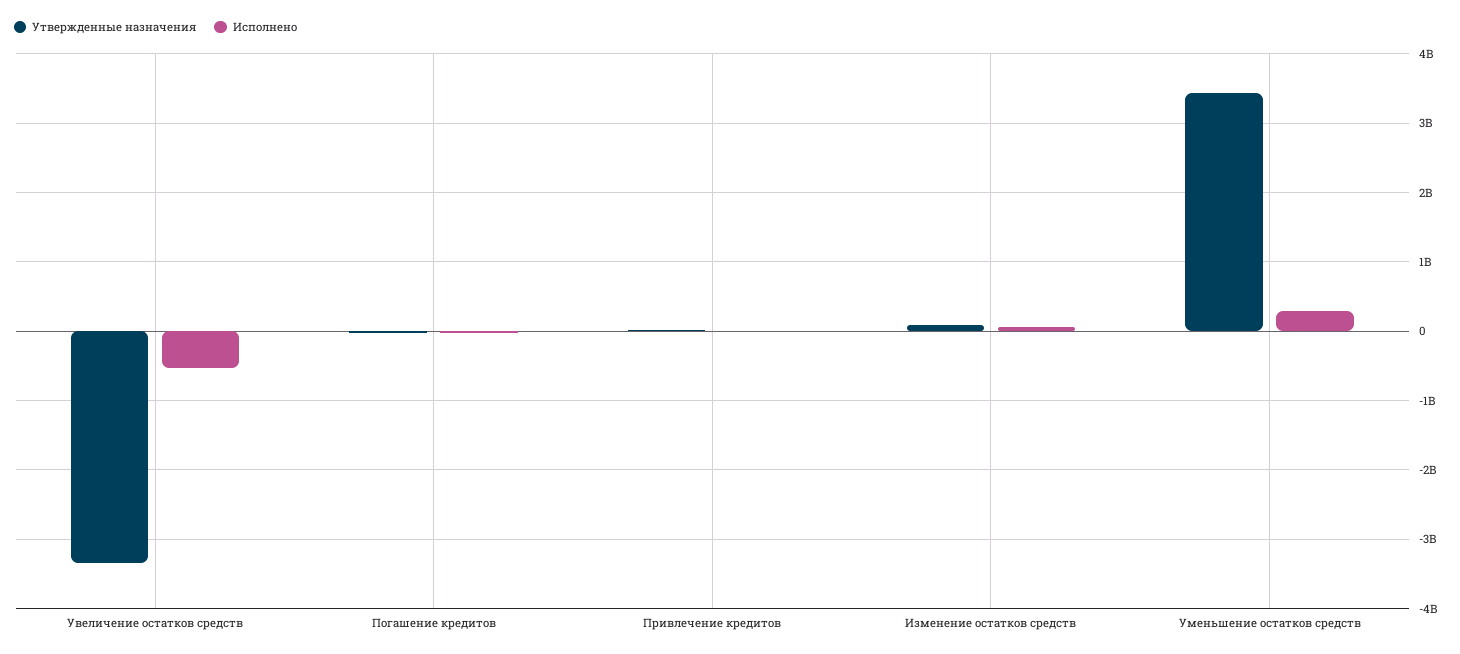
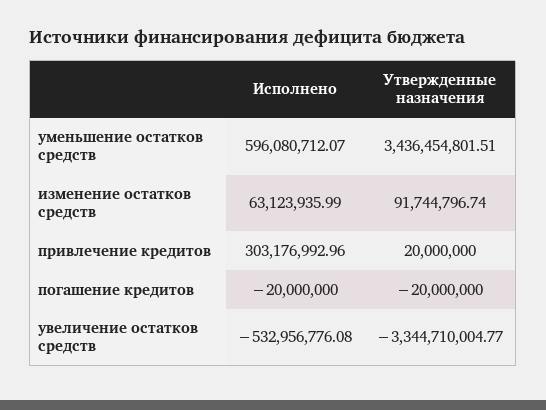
  {
    "Утвержденные назначения": {
      "Увеличение остатков средств": -3344710004.77,
      "Погашение кредитов": -20000000,
      "Привлечение кредитов": 20000000,
      "Изменение остатков средств": 91744796.74,
      "Уменьшение остатков средств": 3436454801.51
    },
    "Исполнено": {
      "Увеличение остатков средств": -532956776.08,
      "Погашение кредитов": -20000000,
-     "Привлечение кредитов": 0,
+     "Привлечение кредитов": 303176992.96,
      "Изменение остатков средств": 63123935.99,
-     "Уменьшение остатков средств": 300000000
+     "Уменьшение остатков средств": 596080712.07
    }
  }

